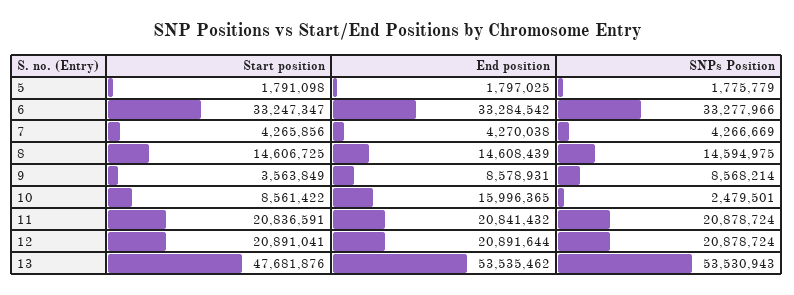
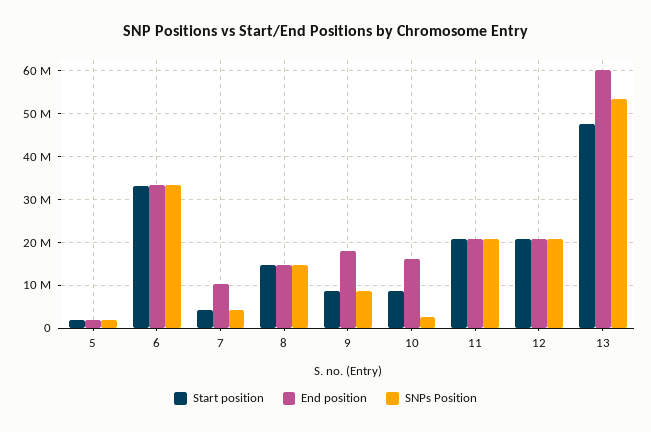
  {
    "Start position": {
      "5": 1791098,
      "6": 33247347,
      "7": 4265856,
      "8": 14606725,
-     "9": 3563849,
+     "9": 8000000,
      "10": 8561422,
      "11": 20836591,
      "12": 20891041,
      "13": 47681876
    },
    "End position": {
      "5": 1797025,
      "6": 33284542,
-     "7": 4270038,
+     "7": 10000000,
      "8": 14608439,
-     "9": 8578931,
+     "9": 18000000,
      "10": 15996365,
      "11": 20841432,
      "12": 20891644,
-     "13": 53535462
+     "13": 60000000
    },
    "SNPs Position": {
      "5": 1775779,
      "6": 33277966,
      "7": 4266669,
      "8": 14594975,
      "9": 8568214,
      "10": 2479501,
      "11": 20878724,
      "12": 20878724,
      "13": 53530943
    }
  }

